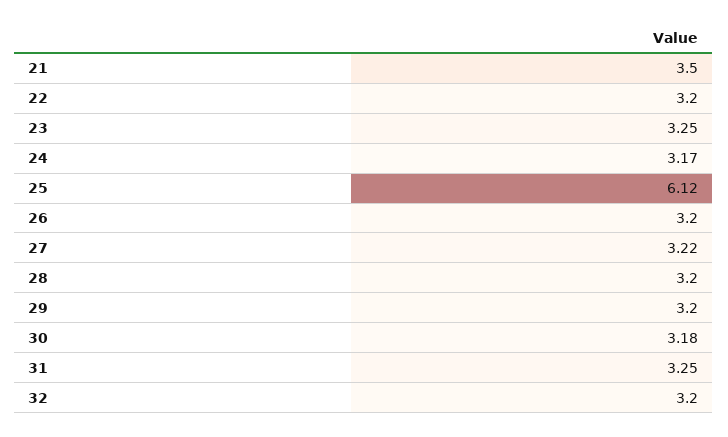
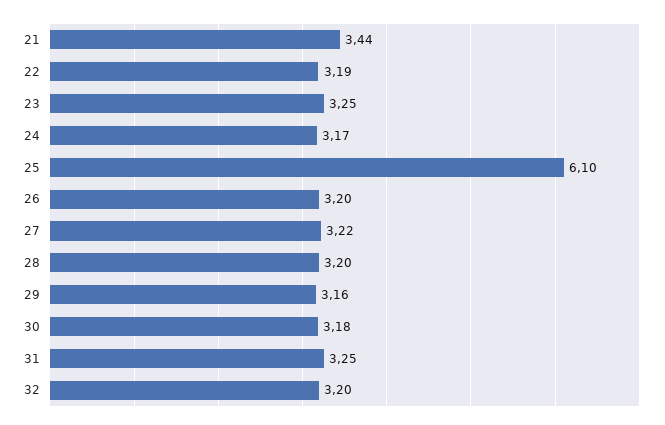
  {
-   "21": 3.5,
+   "21": 3.44,
-   "22": 3.2,
+   "22": 3.19,
    "23": 3.25,
    "24": 3.17,
-   "25": 6.12,
+   "25": 6.1,
    "26": 3.2,
    "27": 3.22,
    "28": 3.2,
-   "29": 3.2,
+   "29": 3.16,
    "30": 3.18,
    "31": 3.25,
    "32": 3.2
  }

